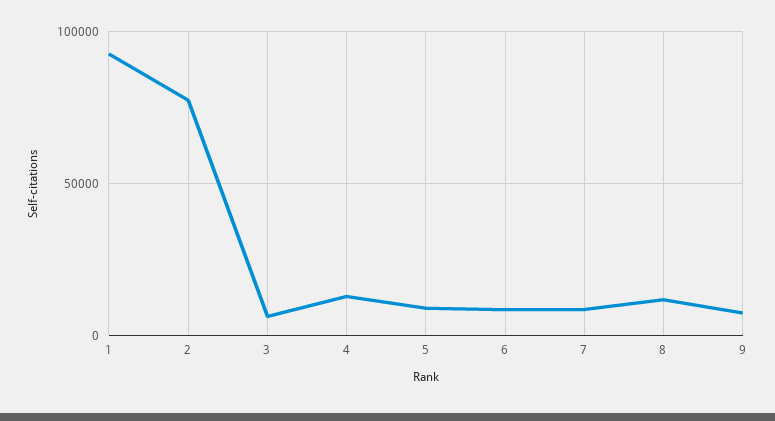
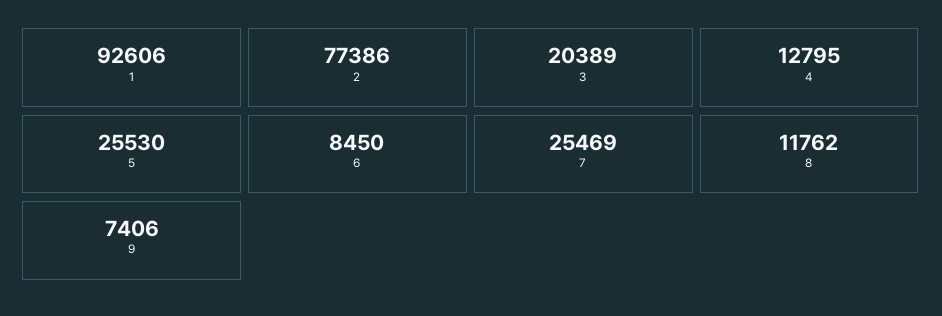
  {
    "1": 92606,
    "2": 77386,
-   "3": 5000,
+   "3": 20389,
    "4": 12795,
-   "5": 10000,
+   "5": 25530,
    "6": 8450,
-   "7": 10000,
+   "7": 25469,
    "8": 11762,
    "9": 7406
  }

